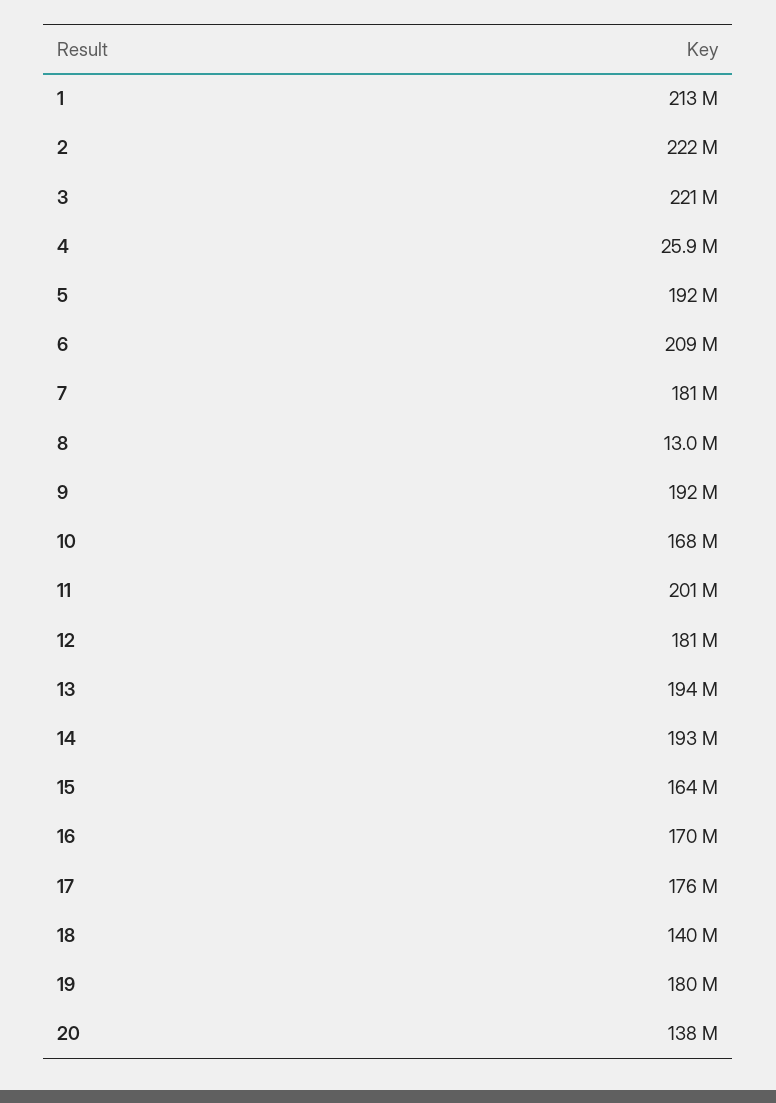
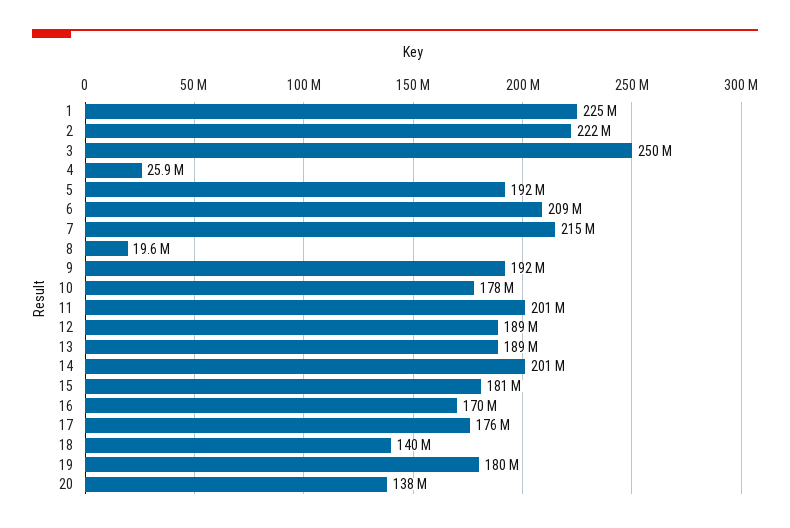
  {
-   "1": 213000000,
+   "1": 225000000,
    "2": 222000000,
-   "3": 221000000,
+   "3": 250000000,
    "4": 25900000,
    "5": 192000000,
    "6": 209000000,
-   "7": 181000000,
+   "7": 215000000,
-   "8": 13000000,
+   "8": 19600000,
    "9": 192000000,
-   "10": 168000000,
+   "10": 178000000,
    "11": 201000000,
-   "12": 181000000,
+   "12": 189000000,
-   "13": 194000000,
+   "13": 189000000,
-   "14": 193000000,
+   "14": 201000000,
-   "15": 164000000,
+   "15": 181000000,
    "16": 170000000,
    "17": 176000000,
    "18": 140000000,
    "19": 180000000,
    "20": 138000000
  }

